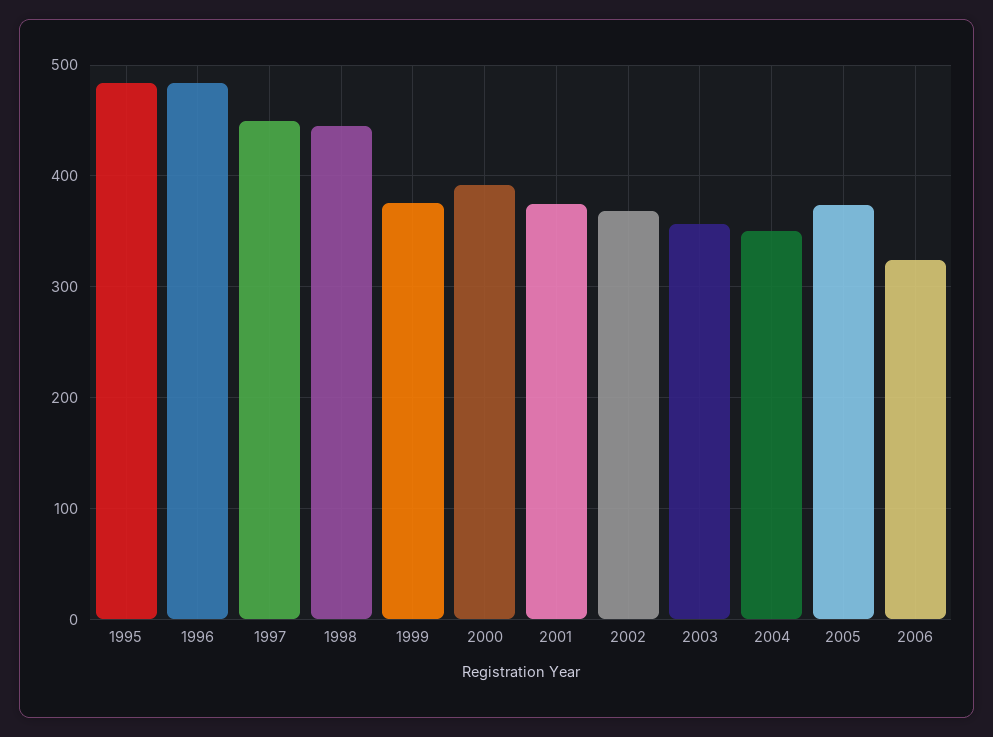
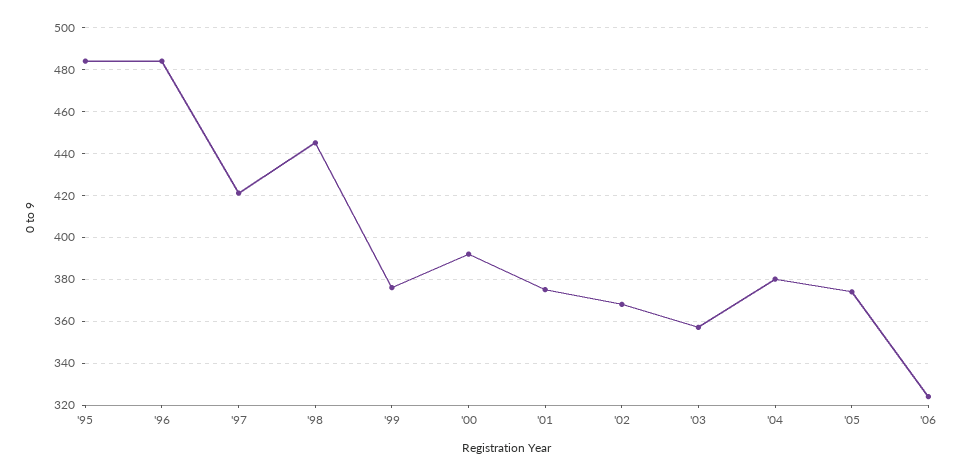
  {
    "1995": 485,
    "1996": 485,
-   "1997": 450,
+   "1997": 420,
    "1998": 445,
    "1999": 375,
    "2000": 390,
    "2001": 375,
    "2002": 370,
    "2003": 355,
-   "2004": 350,
+   "2004": 380,
    "2005": 375,
    "2006": 325
  }

